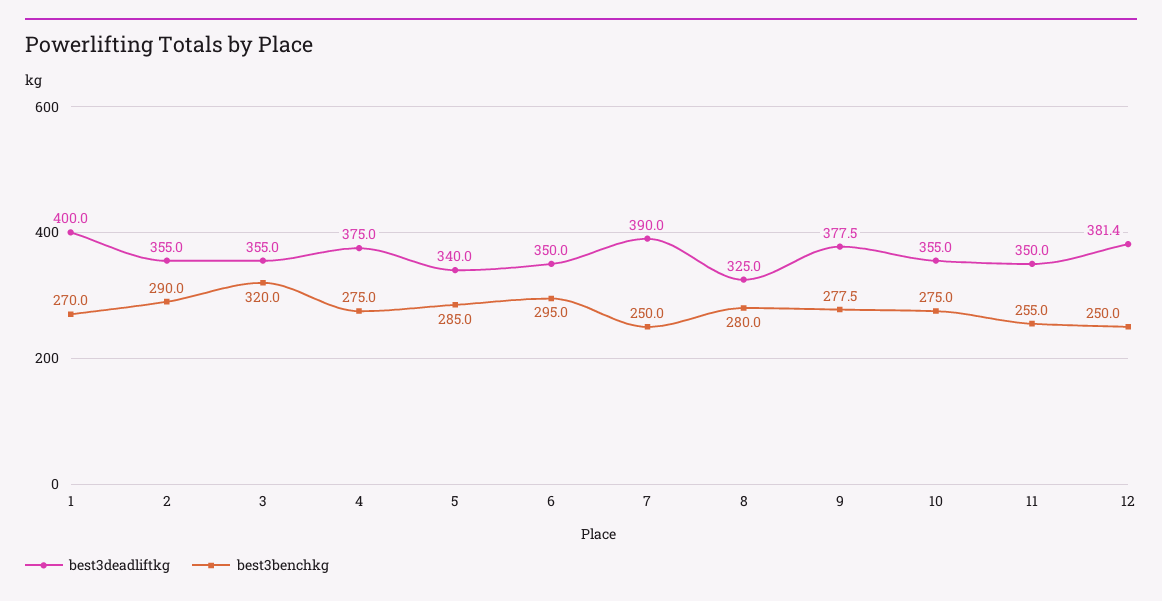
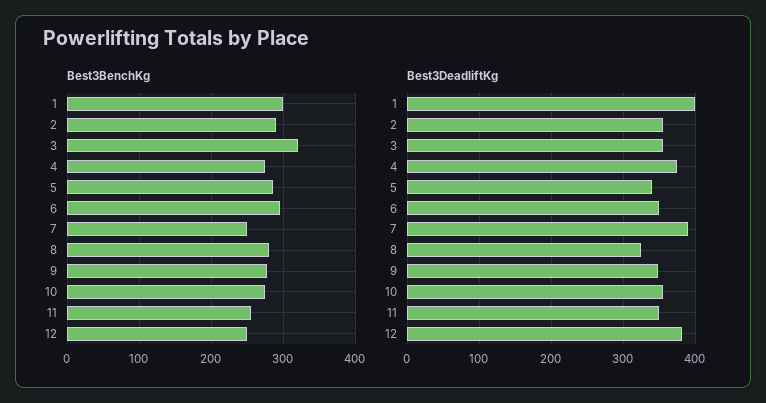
  {
    "best3deadliftkg": {
      "1": 400,
      "2": 355,
      "3": 355,
      "4": 375,
      "5": 340,
      "6": 350,
      "7": 390,
      "8": 325,
-     "9": 377.5,
+     "9": 350,
      "10": 355,
      "11": 350,
      "12": 381.4
    },
    "best3benchkg": {
-     "1": 270,
+     "1": 300,
      "2": 290,
      "3": 320,
      "4": 275,
      "5": 285,
      "6": 295,
      "7": 250,
      "8": 280,
      "9": 277.5,
      "10": 275,
      "11": 255,
      "12": 250
    }
  }

